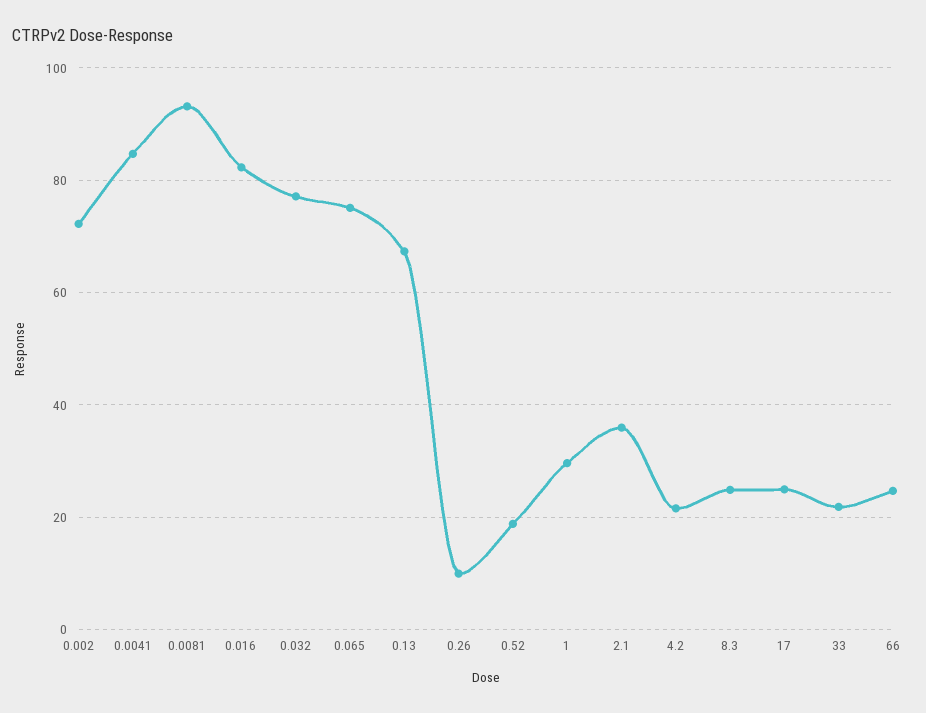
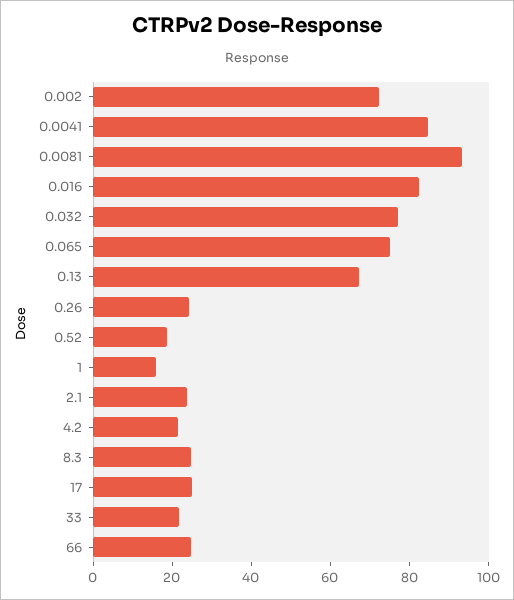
  {
    "0.002": 72,
    "0.0041": 84,
    "0.0081": 94,
    "0.016": 82,
    "0.032": 78,
    "0.065": 76,
    "0.13": 68,
-   "0.26": 10,
+   "0.26": 25,
    "0.52": 18,
-   "1": 30,
+   "1": 15,
-   "2.1": 36,
+   "2.1": 25,
    "4.2": 22,
    "8.3": 24,
    "17": 24,
    "33": 22,
    "66": 24
  }

